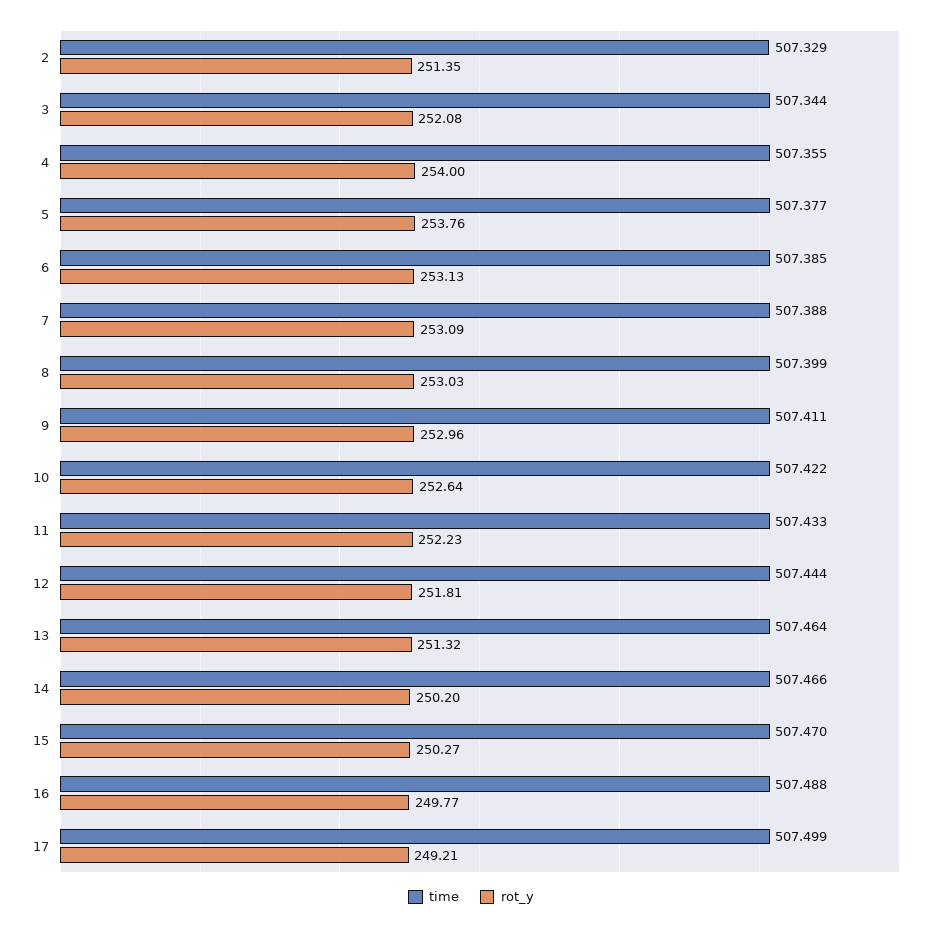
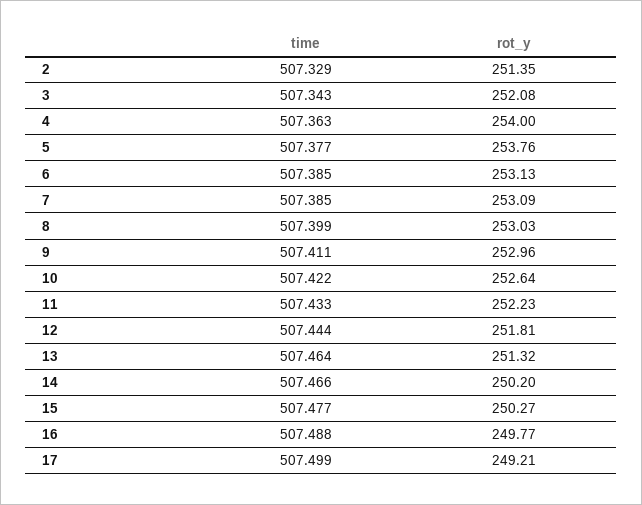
  {
    "time": {
      "2": 507.329,
-     "3": 507.344,
+     "3": 507.343,
-     "4": 507.355,
+     "4": 507.363,
      "5": 507.377,
      "6": 507.385,
-     "7": 507.388,
+     "7": 507.385,
      "8": 507.399,
      "9": 507.411,
      "10": 507.422,
      "11": 507.433,
      "12": 507.444,
      "13": 507.464,
      "14": 507.466,
-     "15": 507.47,
+     "15": 507.477,
      "16": 507.488,
      "17": 507.499
    },
    "rot_y": {
      "2": 251.35,
      "3": 252.08,
      "4": 254,
      "5": 253.76,
      "6": 253.13,
      "7": 253.09,
      "8": 253.03,
      "9": 252.96,
      "10": 252.64,
      "11": 252.23,
      "12": 251.81,
      "13": 251.32,
      "14": 250.2,
      "15": 250.27,
      "16": 249.77,
      "17": 249.21
    }
  }

